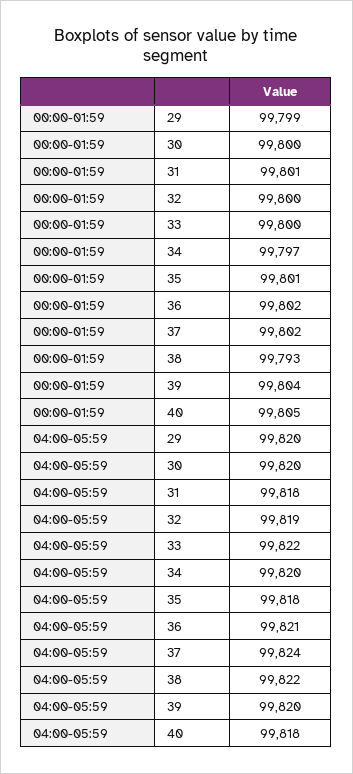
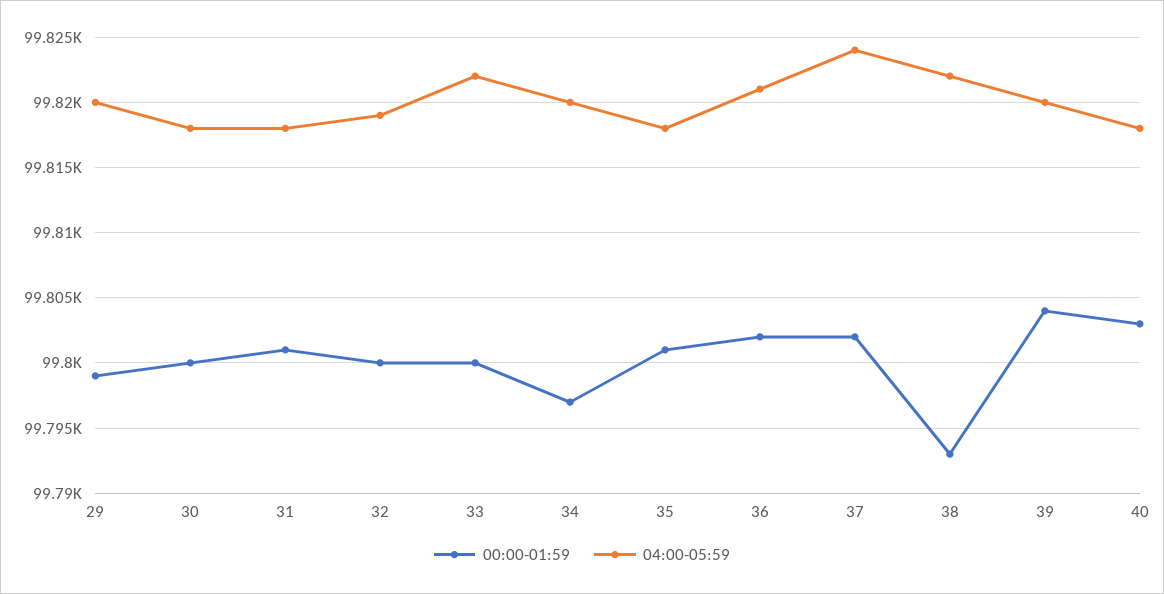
  {
    "00:00-01:59": {
      "29": 99799,
      "30": 99800,
      "31": 99801,
      "32": 99800,
      "33": 99800,
      "34": 99797,
      "35": 99801,
      "36": 99802,
      "37": 99802,
      "38": 99793,
      "39": 99804,
-     "40": 99805
+     "40": 99803
    },
    "04:00-05:59": {
      "29": 99820,
-     "30": 99820,
+     "30": 99818,
      "31": 99818,
      "32": 99819,
      "33": 99822,
      "34": 99820,
      "35": 99818,
      "36": 99821,
      "37": 99824,
      "38": 99822,
      "39": 99820,
      "40": 99818
    }
  }

